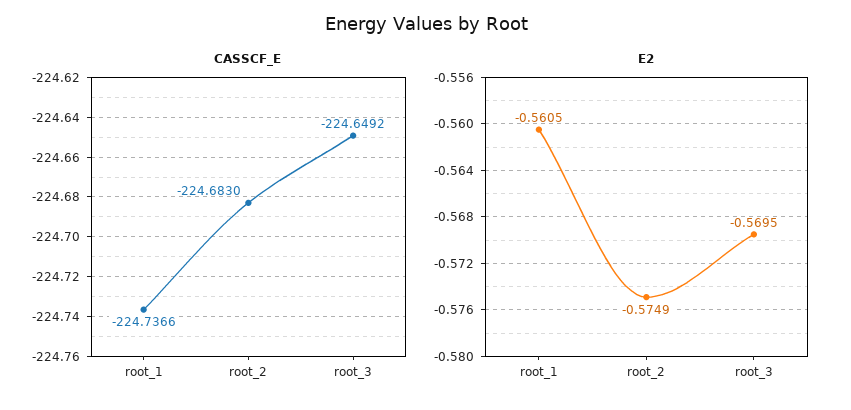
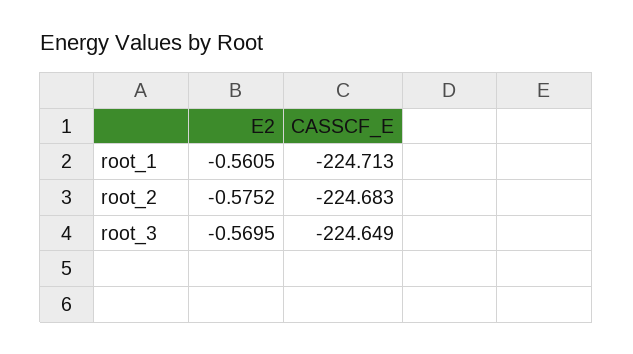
  {
    "CASSCF_E": {
-     "root_1": -224.7366,
+     "root_1": -224.713,
      "root_2": -224.683,
      "root_3": -224.6492
    },
    "E2": {
      "root_1": -0.5605,
-     "root_2": -0.5749,
+     "root_2": -0.5752,
      "root_3": -0.5695
    }
  }

